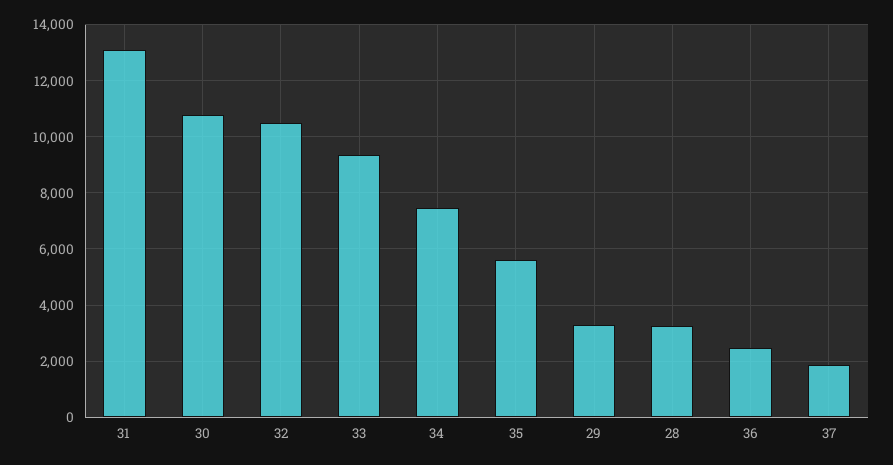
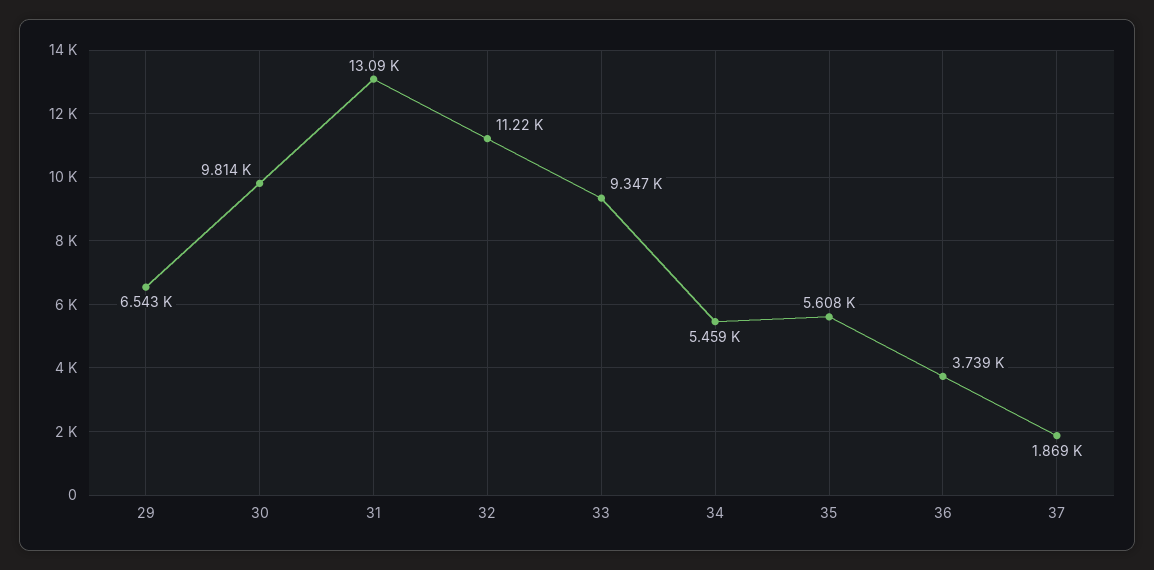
  {
    "31": 13090,
-   "30": 10750,
+   "30": 9814,
-   "32": 10500,
+   "32": 11220,
    "33": 9347,
-   "34": 7500,
+   "34": 5459,
    "35": 5608,
-   "29": 3250,
+   "29": 6543,
-   "28": 3250,
-   "36": 2500,
+   "36": 3739,
    "37": 1869
  }

